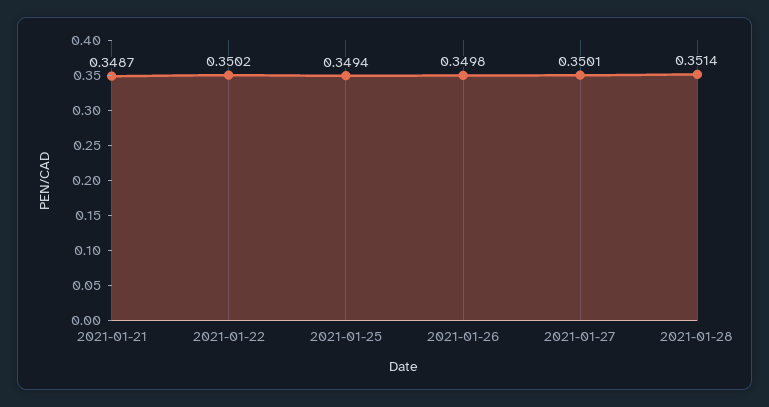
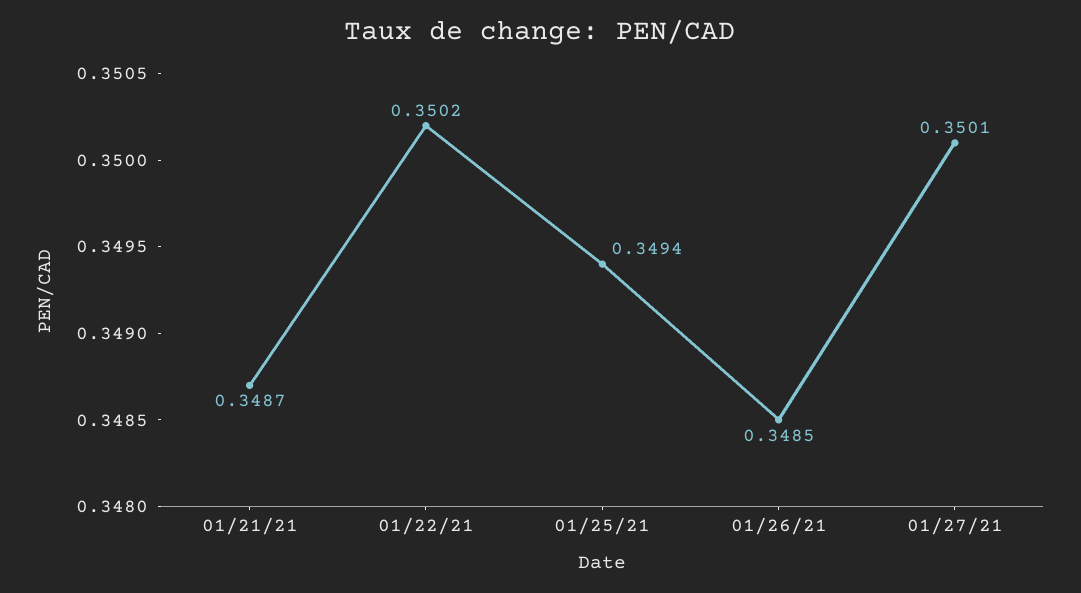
  {
    "2021-01-21": 0.3487,
    "2021-01-22": 0.3502,
    "2021-01-25": 0.3494,
-   "2021-01-26": 0.3498,
+   "2021-01-26": 0.3485,
-   "2021-01-27": 0.3501,
+   "2021-01-27": 0.3501
-   "2021-01-28": 0.3514
  }

